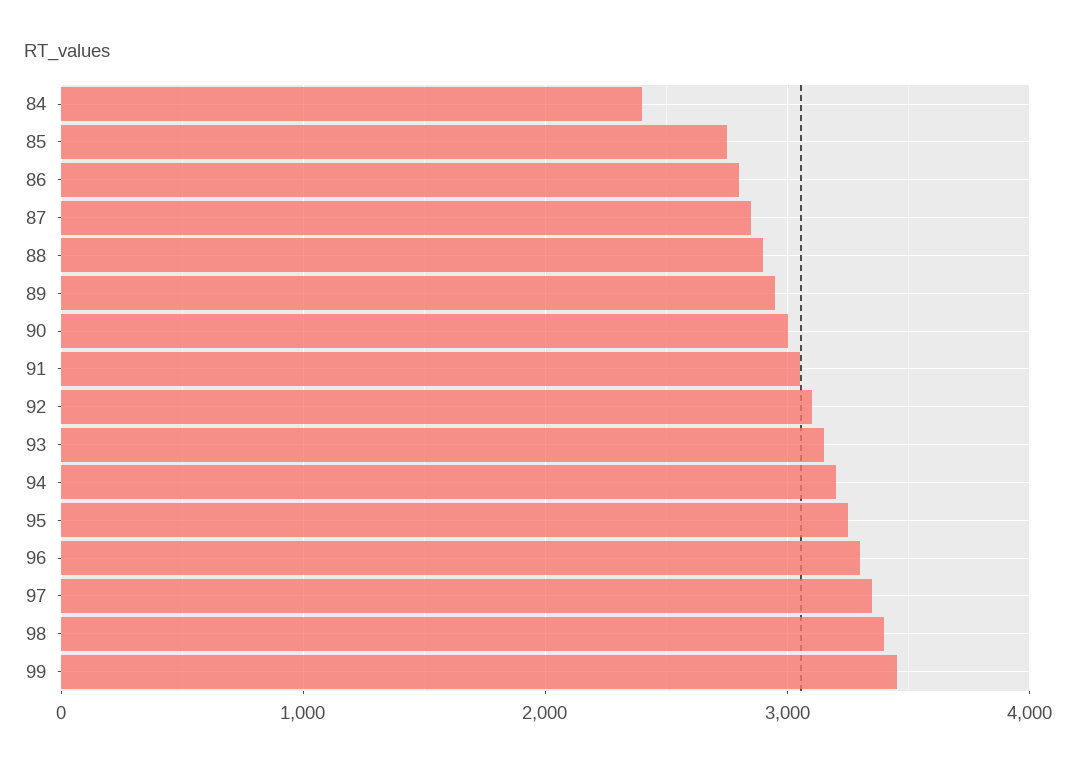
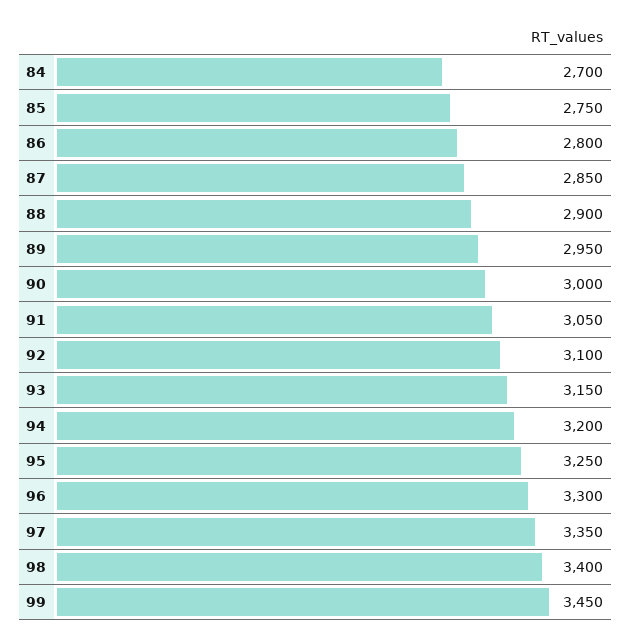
  {
-   "84": 2400,
+   "84": 2700,
    "85": 2750,
    "86": 2800,
    "87": 2850,
    "88": 2900,
    "89": 2950,
    "90": 3000,
    "91": 3050,
    "92": 3100,
    "93": 3150,
    "94": 3200,
    "95": 3250,
    "96": 3300,
    "97": 3350,
    "98": 3400,
    "99": 3450
  }

